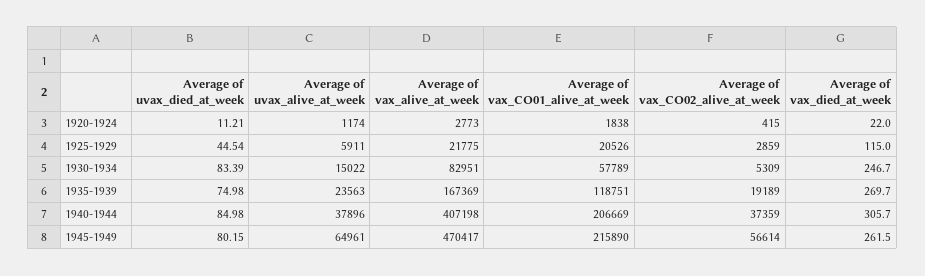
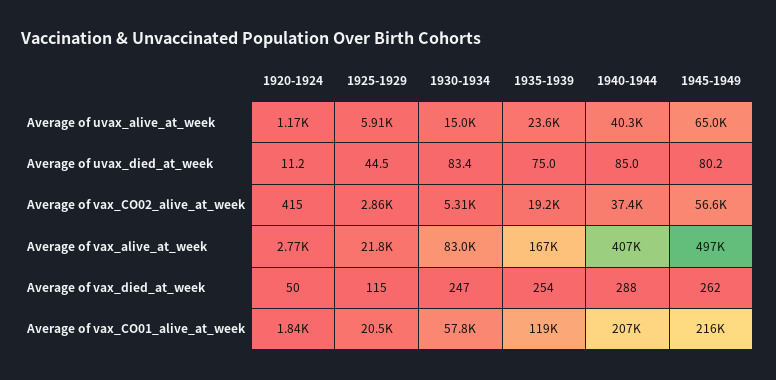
  {
    "Average of uvax_died_at_week": {
      "1920-1924": 11.21,
      "1925-1929": 44.54,
      "1930-1934": 83.39,
      "1935-1939": 74.98,
      "1940-1944": 84.98,
      "1945-1949": 80.15
    },
    "Average of uvax_alive_at_week": {
      "1920-1924": 1174,
      "1925-1929": 5911,
      "1930-1934": 15022,
      "1935-1939": 23563,
-     "1940-1944": 37896,
+     "1940-1944": 40300,
      "1945-1949": 64961
    },
    "Average of vax_alive_at_week": {
      "1920-1924": 2773,
      "1925-1929": 21775,
      "1930-1934": 82951,
      "1935-1939": 167369,
      "1940-1944": 407198,
-     "1945-1949": 470417
+     "1945-1949": 497000
    },
    "Average of vax_CO01_alive_at_week": {
      "1920-1924": 1838,
      "1925-1929": 20526,
      "1930-1934": 57789,
      "1935-1939": 118751,
      "1940-1944": 206669,
      "1945-1949": 215890
    },
    "Average of vax_CO02_alive_at_week": {
      "1920-1924": 415,
      "1925-1929": 2859,
      "1930-1934": 5309,
      "1935-1939": 19189,
      "1940-1944": 37359,
      "1945-1949": 56614
    },
    "Average of vax_died_at_week": {
-     "1920-1924": 22,
+     "1920-1924": 50,
      "1925-1929": 115,
      "1930-1934": 246.7,
-     "1935-1939": 269.7,
+     "1935-1939": 254,
-     "1940-1944": 305.7,
+     "1940-1944": 288,
      "1945-1949": 261.5
    }
  }

